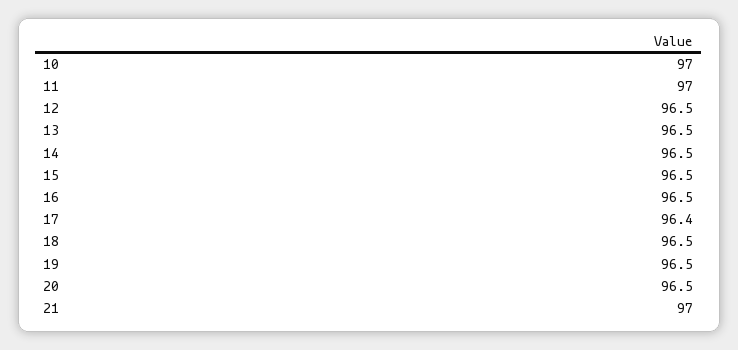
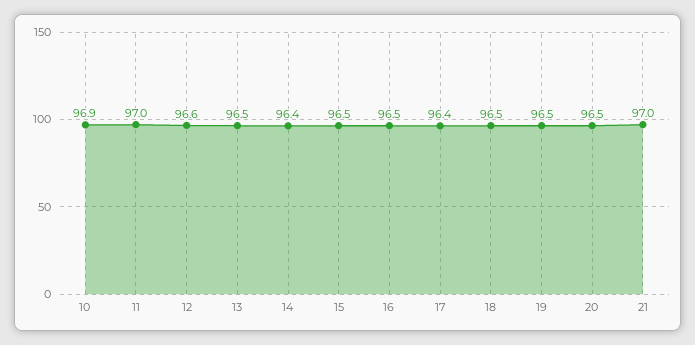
  {
-   "10": 97,
+   "10": 96.9,
    "11": 97,
-   "12": 96.5,
+   "12": 96.6,
    "13": 96.5,
-   "14": 96.5,
+   "14": 96.4,
    "15": 96.5,
    "16": 96.5,
    "17": 96.4,
    "18": 96.5,
    "19": 96.5,
    "20": 96.5,
    "21": 97
  }

